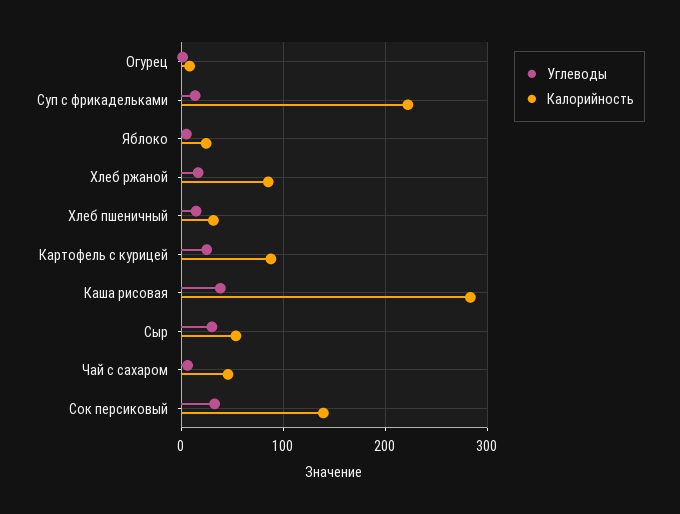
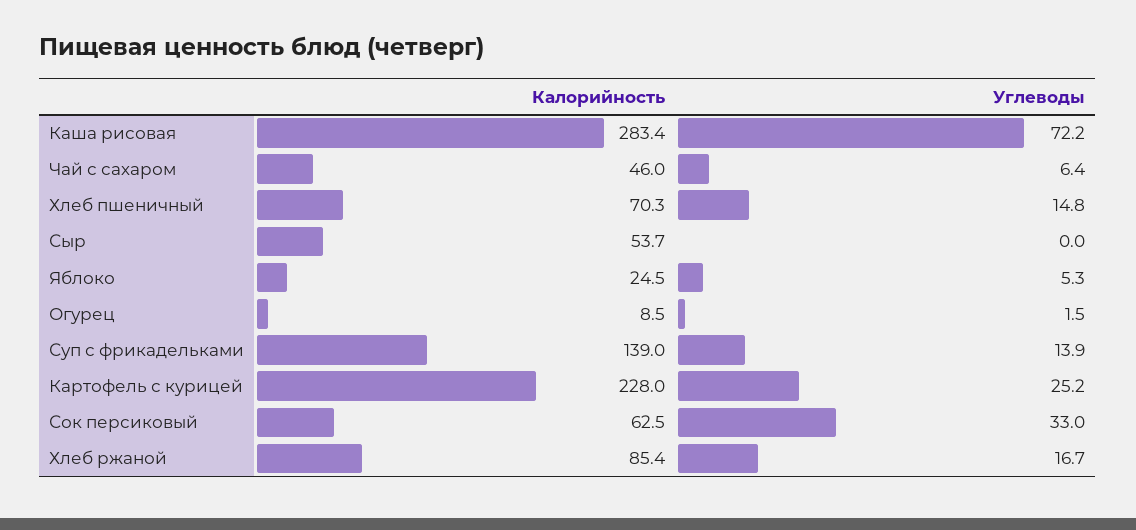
  {
    "Углеводы": {
      "Огурец": 1.5,
      "Суп с фрикадельками": 13.9,
      "Яблоко": 5.3,
      "Хлеб ржаной": 16.7,
      "Хлеб пшеничный": 14.8,
      "Картофель с курицей": 25.2,
-     "Каша рисовая": 40,
+     "Каша рисовая": 72.2,
-     "Сыр": 30,
+     "Сыр": 0,
      "Чай с сахаром": 6.4,
      "Сок персиковый": 33
    },
    "Калорийность": {
      "Огурец": 8.5,
-     "Суп с фрикадельками": 220,
+     "Суп с фрикадельками": 139,
      "Яблоко": 24.5,
      "Хлеб ржаной": 85.4,
-     "Хлеб пшеничный": 30,
+     "Хлеб пшеничный": 70.3,
-     "Картофель с курицей": 90,
+     "Картофель с курицей": 228,
      "Каша рисовая": 283.4,
      "Сыр": 53.7,
      "Чай с сахаром": 46,
-     "Сок персиковый": 140
+     "Сок персиковый": 62.5
    }
  }

